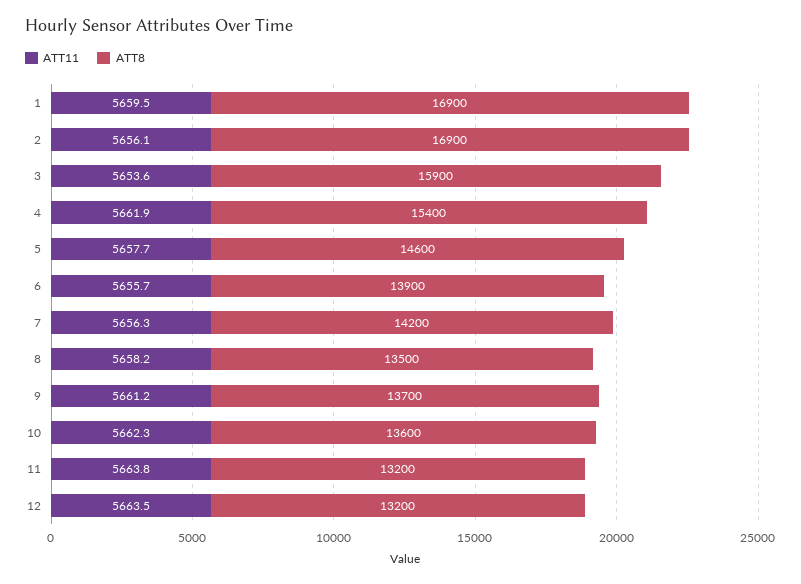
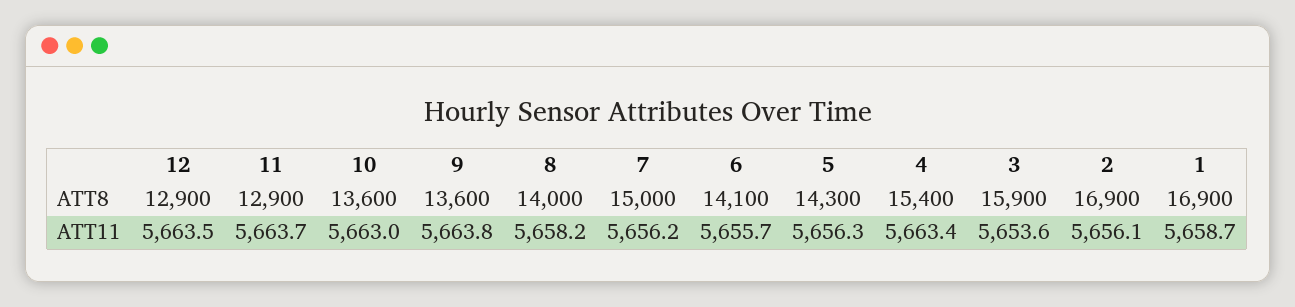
  {
    "ATT11": {
-     "1": 5659.5,
+     "1": 5658.7,
      "2": 5656.1,
      "3": 5653.6,
-     "4": 5661.9,
+     "4": 5663.4,
-     "5": 5657.7,
+     "5": 5656.3,
      "6": 5655.7,
-     "7": 5656.3,
+     "7": 5656.2,
      "8": 5658.2,
-     "9": 5661.2,
+     "9": 5663.8,
-     "10": 5662.3,
+     "10": 5663,
-     "11": 5663.8,
+     "11": 5663.7,
      "12": 5663.5
    },
    "ATT8": {
      "1": 16900,
      "2": 16900,
      "3": 15900,
      "4": 15400,
-     "5": 14600,
+     "5": 14300,
-     "6": 13900,
+     "6": 14100,
-     "7": 14200,
+     "7": 15000,
-     "8": 13500,
+     "8": 14000,
-     "9": 13700,
+     "9": 13600,
      "10": 13600,
-     "11": 13200,
+     "11": 12900,
-     "12": 13200
+     "12": 12900
    }
  }

